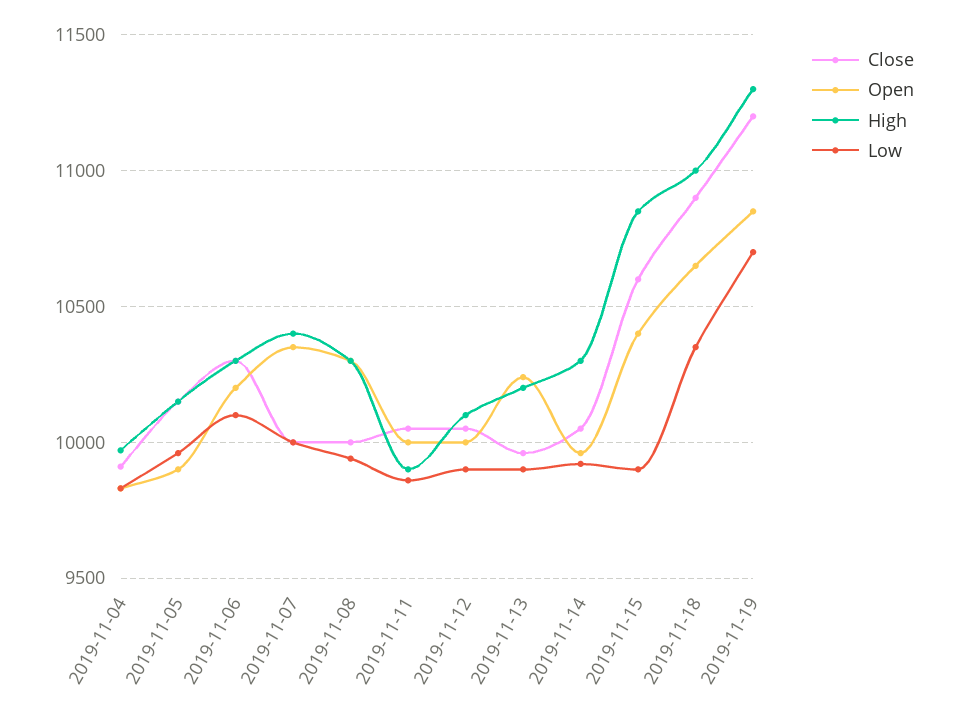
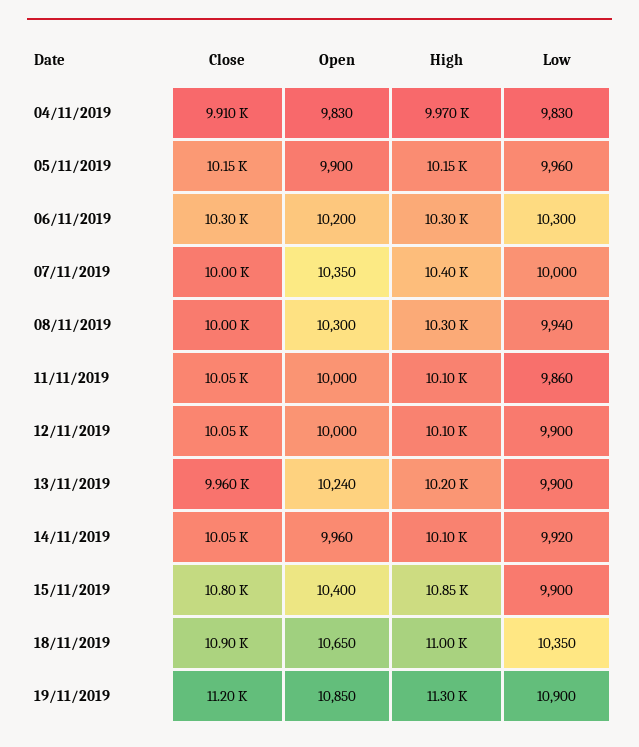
  {
    "Close": {
      "2019-11-04": 9910,
      "2019-11-05": 10150,
      "2019-11-06": 10300,
      "2019-11-07": 10000,
      "2019-11-08": 10000,
      "2019-11-11": 10050,
      "2019-11-12": 10050,
      "2019-11-13": 9960,
      "2019-11-14": 10050,
-     "2019-11-15": 10600,
+     "2019-11-15": 10800,
      "2019-11-18": 10900,
      "2019-11-19": 11200
    },
    "Open": {
      "2019-11-04": 9830,
      "2019-11-05": 9900,
      "2019-11-06": 10200,
      "2019-11-07": 10350,
      "2019-11-08": 10300,
      "2019-11-11": 10000,
      "2019-11-12": 10000,
      "2019-11-13": 10240,
      "2019-11-14": 9960,
      "2019-11-15": 10400,
      "2019-11-18": 10650,
      "2019-11-19": 10850
    },
    "High": {
      "2019-11-04": 9970,
      "2019-11-05": 10150,
      "2019-11-06": 10300,
      "2019-11-07": 10400,
      "2019-11-08": 10300,
-     "2019-11-11": 9900,
+     "2019-11-11": 10100,
      "2019-11-12": 10100,
      "2019-11-13": 10200,
-     "2019-11-14": 10300,
+     "2019-11-14": 10100,
      "2019-11-15": 10850,
      "2019-11-18": 11000,
      "2019-11-19": 11300
    },
    "Low": {
      "2019-11-04": 9830,
      "2019-11-05": 9960,
-     "2019-11-06": 10100,
+     "2019-11-06": 10300,
      "2019-11-07": 10000,
      "2019-11-08": 9940,
      "2019-11-11": 9860,
      "2019-11-12": 9900,
      "2019-11-13": 9900,
      "2019-11-14": 9920,
      "2019-11-15": 9900,
      "2019-11-18": 10350,
-     "2019-11-19": 10700
+     "2019-11-19": 10900
    }
  }

